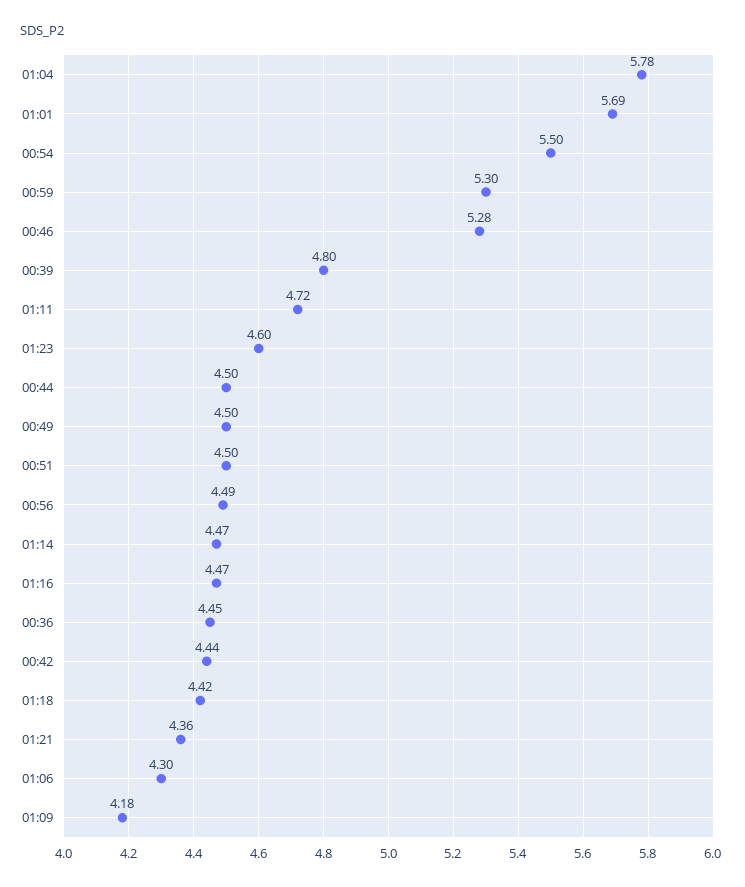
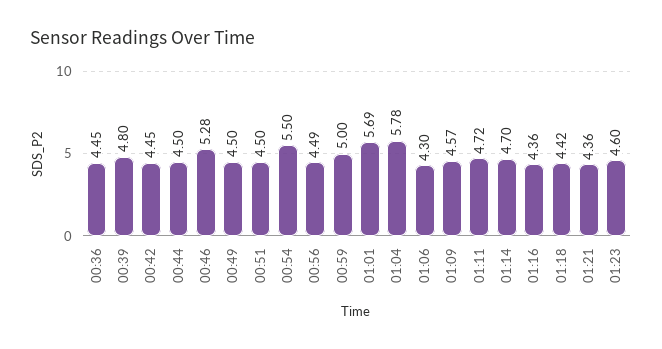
  {
    "01:04": 5.78,
    "01:01": 5.69,
    "00:54": 5.5,
-   "00:59": 5.3,
+   "00:59": 5,
    "00:46": 5.28,
    "00:39": 4.8,
    "01:11": 4.72,
    "01:23": 4.6,
    "00:44": 4.5,
    "00:49": 4.5,
    "00:51": 4.5,
    "00:56": 4.49,
-   "01:14": 4.47,
+   "01:14": 4.7,
-   "01:16": 4.47,
+   "01:16": 4.36,
    "00:36": 4.45,
-   "00:42": 4.44,
+   "00:42": 4.45,
    "01:18": 4.42,
    "01:21": 4.36,
    "01:06": 4.3,
-   "01:09": 4.18
+   "01:09": 4.57
  }

